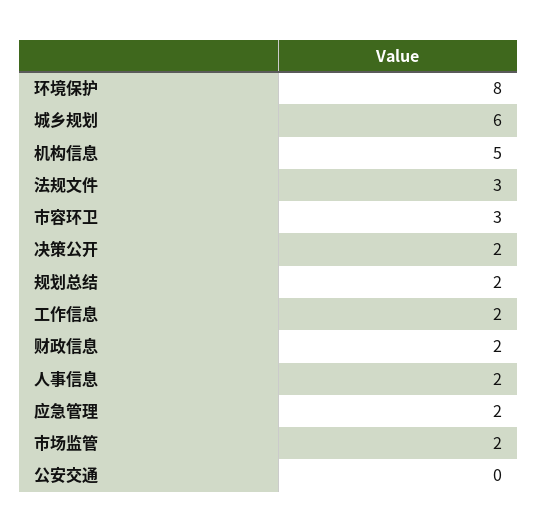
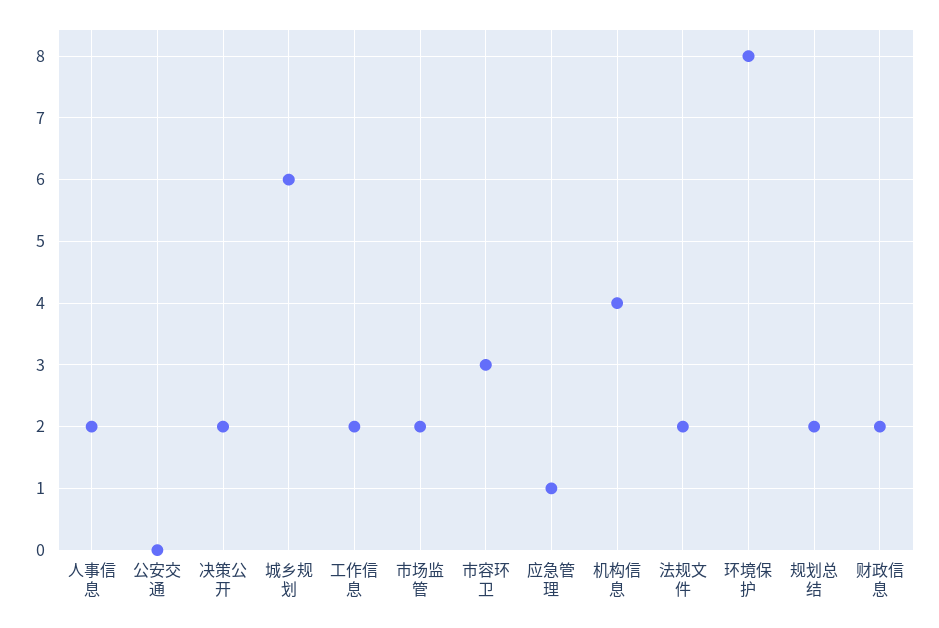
  {
    "环境保护": 8,
    "城乡规划": 6,
-   "机构信息": 5,
+   "机构信息": 4,
-   "法规文件": 3,
+   "法规文件": 2,
    "市容环卫": 3,
    "决策公开": 2,
    "规划总结": 2,
    "工作信息": 2,
    "财政信息": 2,
    "人事信息": 2,
-   "应急管理": 2,
+   "应急管理": 1,
    "市场监管": 2,
    "公安交通": 0
  }

